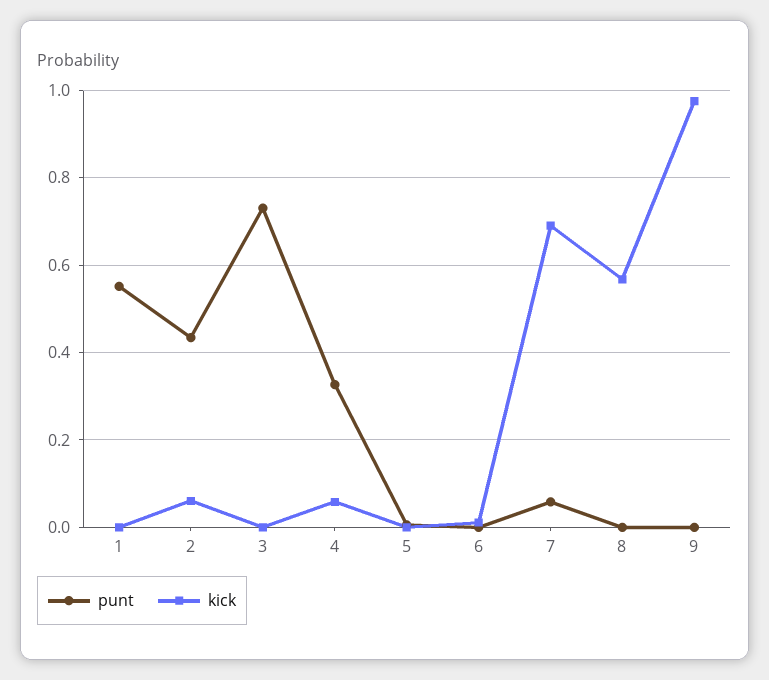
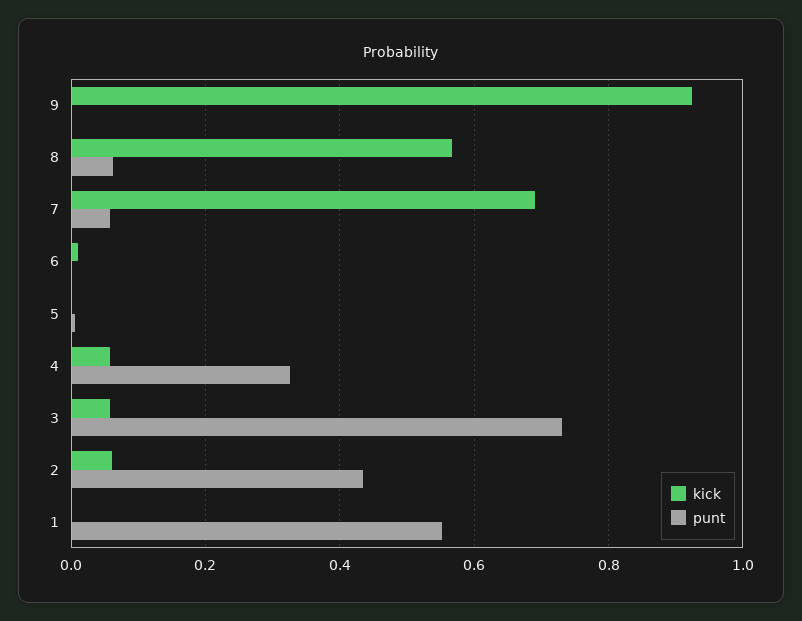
  {
    "punt": {
      "1": 0.56,
      "2": 0.44,
      "3": 0.74,
      "4": 0.32,
      "5": 0,
      "6": 0,
      "7": 0.06,
-     "8": 0,
+     "8": 0.06,
      "9": 0
    },
    "kick": {
      "1": 0,
      "2": 0.06,
-     "3": 0,
+     "3": 0.06,
      "4": 0.06,
      "5": 0,
      "6": 0.02,
      "7": 0.7,
      "8": 0.56,
-     "9": 0.98
+     "9": 0.92
    }
  }

